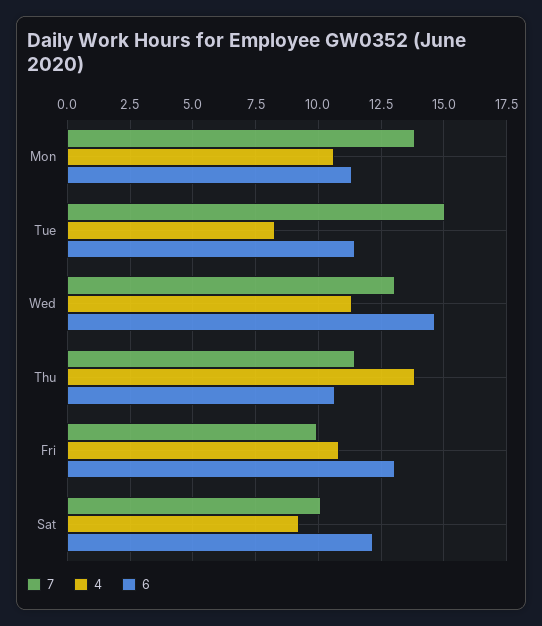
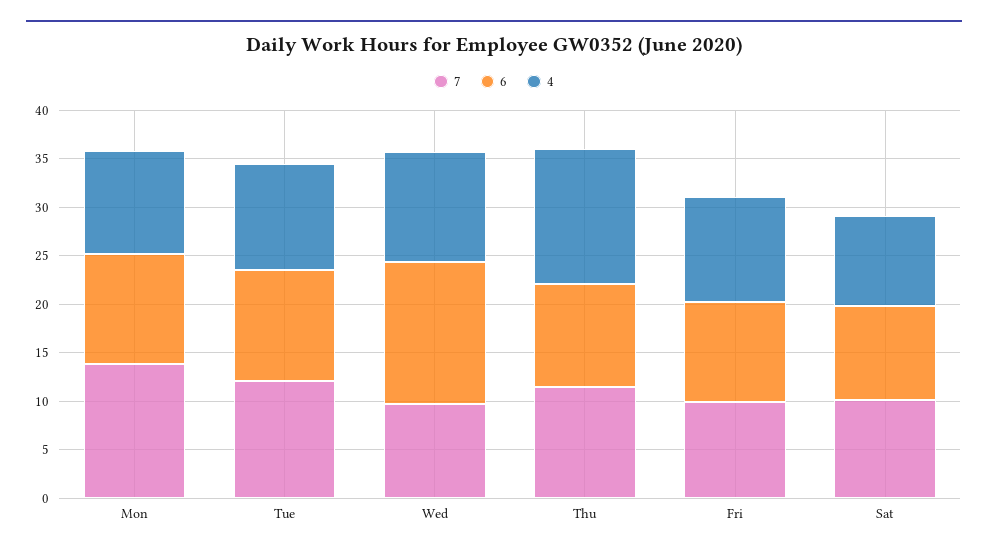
  {
    "7": {
      "Mon": 13.75,
-     "Tue": 15,
+     "Tue": 12,
-     "Wed": 13,
+     "Wed": 10,
      "Thu": 11.5,
      "Fri": 10,
      "Sat": 10
    },
    "4": {
      "Mon": 10.5,
-     "Tue": 8.25,
+     "Tue": 11,
      "Wed": 11.25,
      "Thu": 13.75,
      "Fri": 10.75,
      "Sat": 9.25
    },
    "6": {
      "Mon": 11.25,
      "Tue": 11.5,
      "Wed": 14.75,
      "Thu": 10.75,
-     "Fri": 13,
+     "Fri": 10,
-     "Sat": 12.25
+     "Sat": 10
    }
  }

